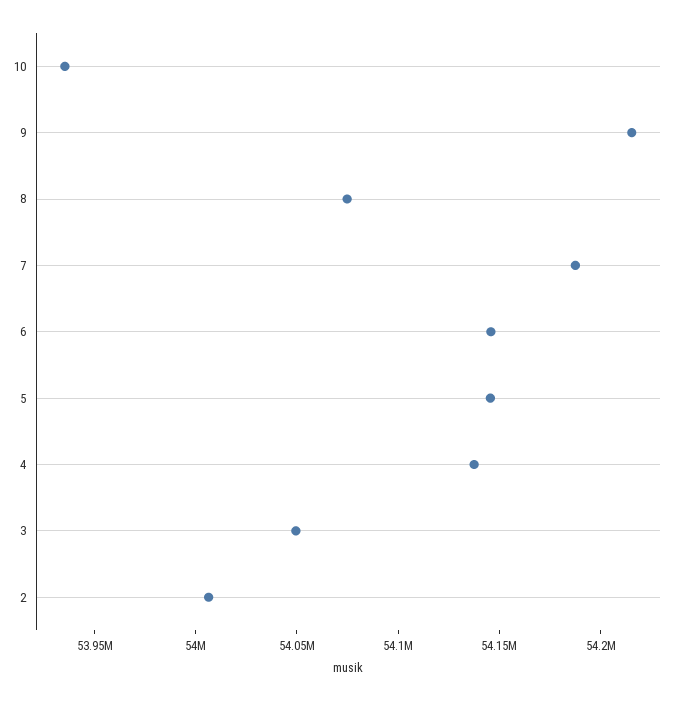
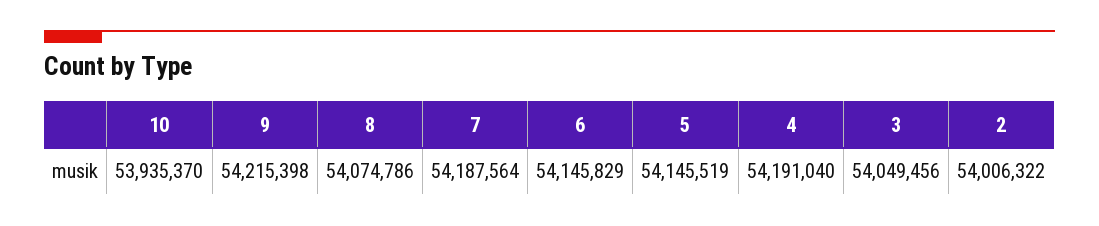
  {
    "10": 53935370,
    "9": 54215398,
    "8": 54074786,
    "7": 54187564,
    "6": 54145829,
    "5": 54145519,
-   "4": 54140000,
+   "4": 54191040,
    "3": 54049456,
    "2": 54006322
  }

